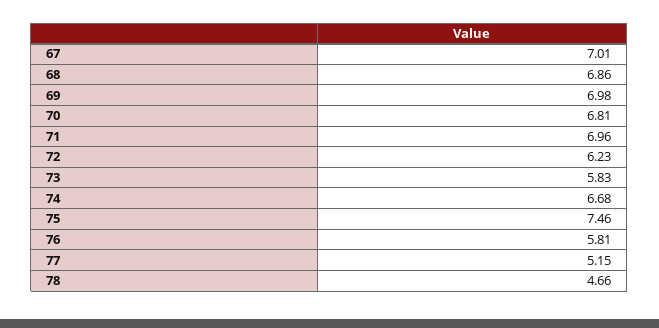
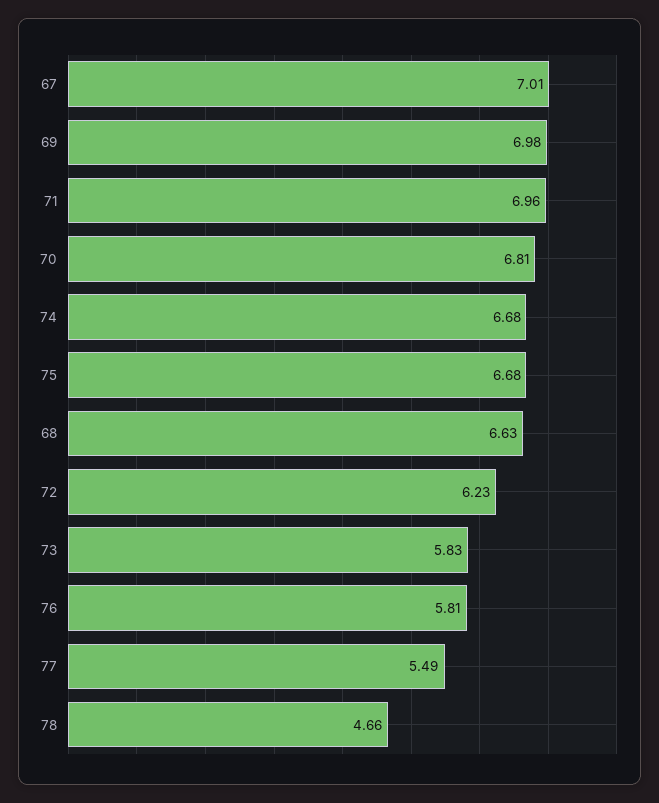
  {
    "67": 7.01,
-   "68": 6.86,
+   "68": 6.63,
    "69": 6.98,
    "70": 6.81,
    "71": 6.96,
    "72": 6.23,
    "73": 5.83,
    "74": 6.68,
-   "75": 7.46,
+   "75": 6.68,
    "76": 5.81,
-   "77": 5.15,
+   "77": 5.49,
    "78": 4.66
  }

